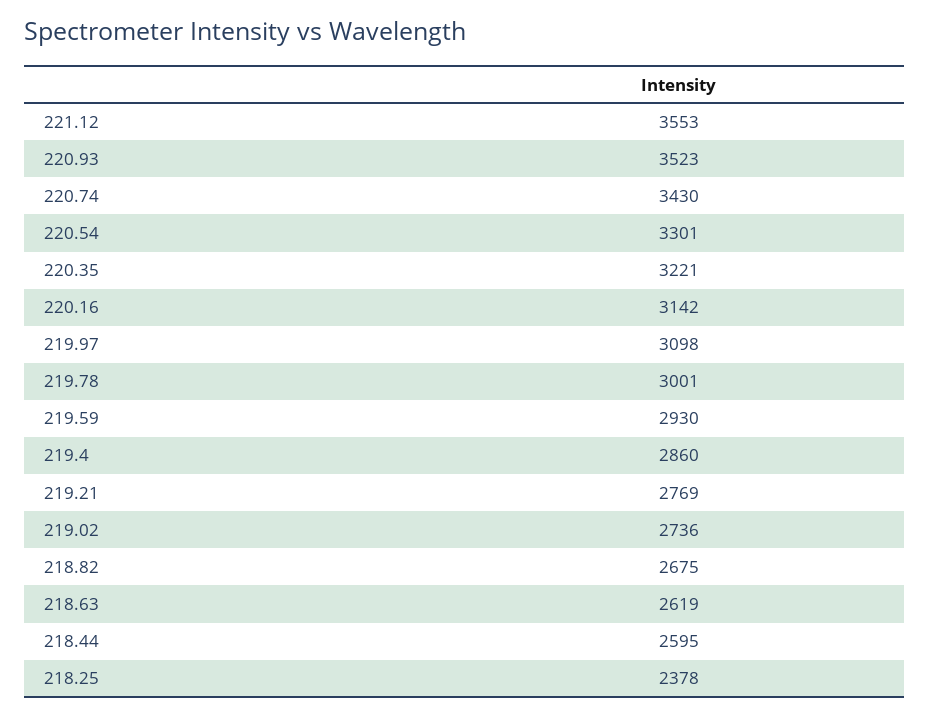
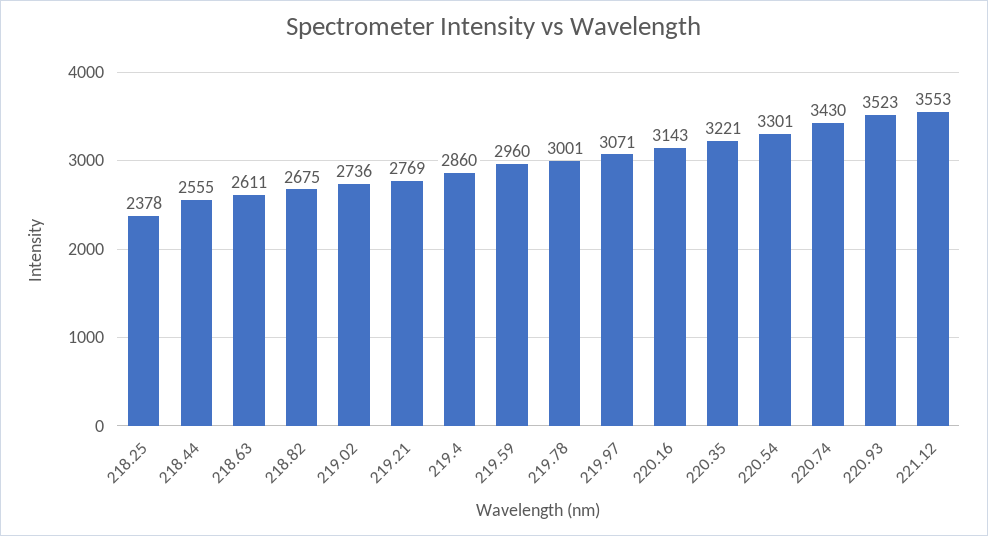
  {
    "221.12": 3553,
    "220.93": 3523,
    "220.74": 3430,
    "220.54": 3301,
    "220.35": 3221,
-   "220.16": 3142,
+   "220.16": 3143,
-   "219.97": 3098,
+   "219.97": 3071,
    "219.78": 3001,
-   "219.59": 2930,
+   "219.59": 2960,
    "219.4": 2860,
    "219.21": 2769,
    "219.02": 2736,
    "218.82": 2675,
-   "218.63": 2619,
+   "218.63": 2611,
-   "218.44": 2595,
+   "218.44": 2555,
    "218.25": 2378
  }

